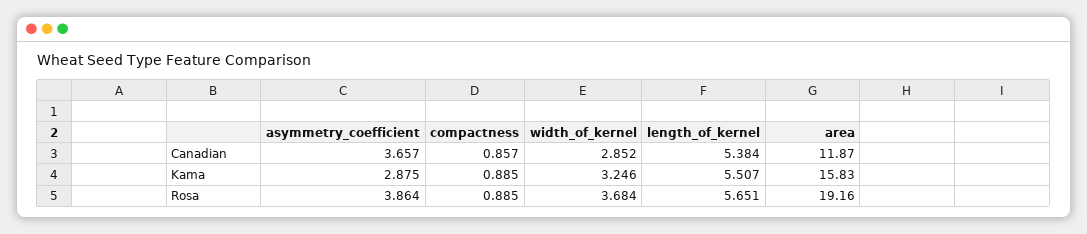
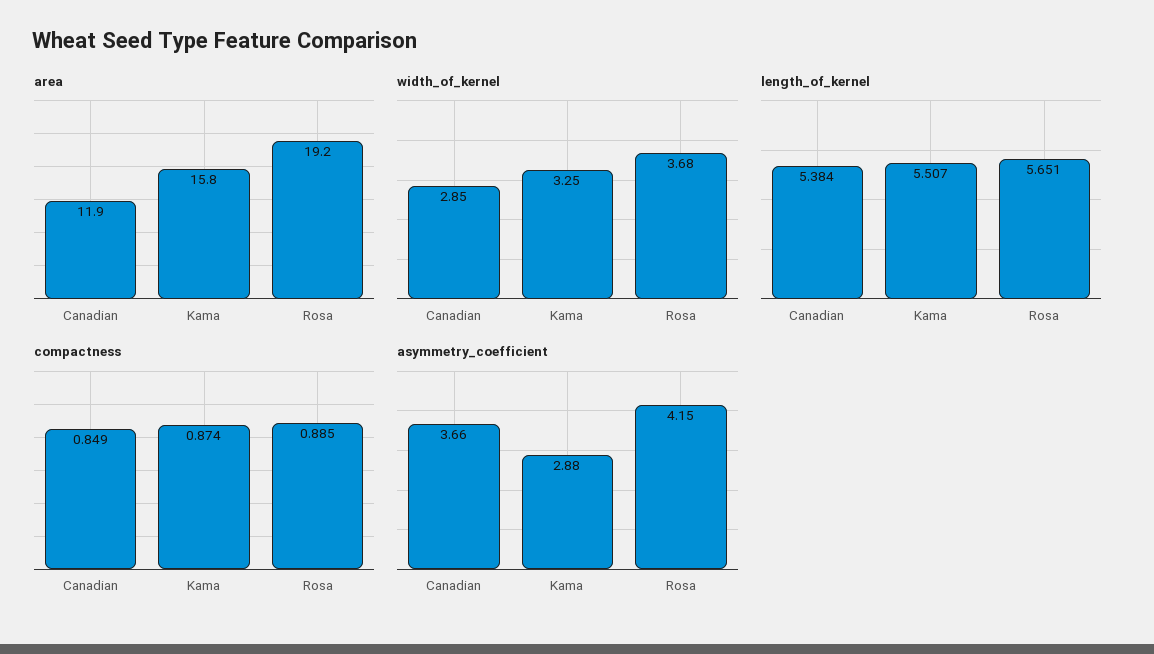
  {
    "asymmetry_coefficient": {
      "Canadian": 3.657,
      "Kama": 2.875,
-     "Rosa": 3.864
+     "Rosa": 4.15
    },
    "compactness": {
-     "Canadian": 0.857,
+     "Canadian": 0.849,
-     "Kama": 0.885,
+     "Kama": 0.874,
      "Rosa": 0.885
    },
    "width_of_kernel": {
      "Canadian": 2.852,
      "Kama": 3.246,
      "Rosa": 3.684
    },
    "length_of_kernel": {
      "Canadian": 5.384,
      "Kama": 5.507,
      "Rosa": 5.651
    },
    "area": {
      "Canadian": 11.87,
      "Kama": 15.83,
      "Rosa": 19.16
    }
  }

